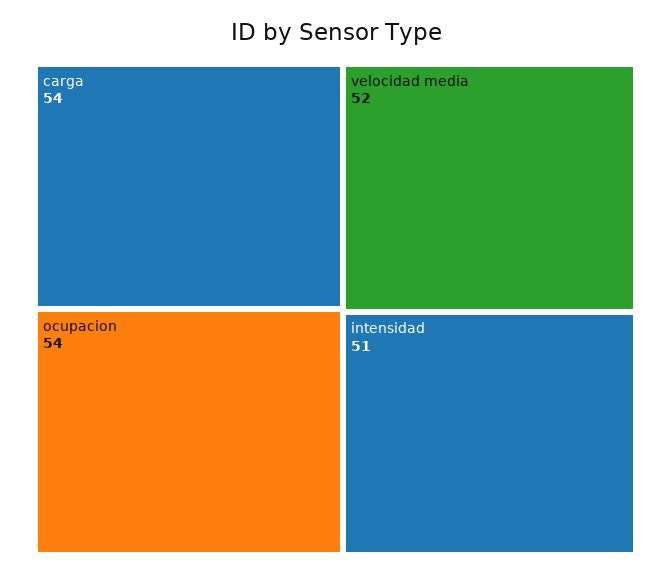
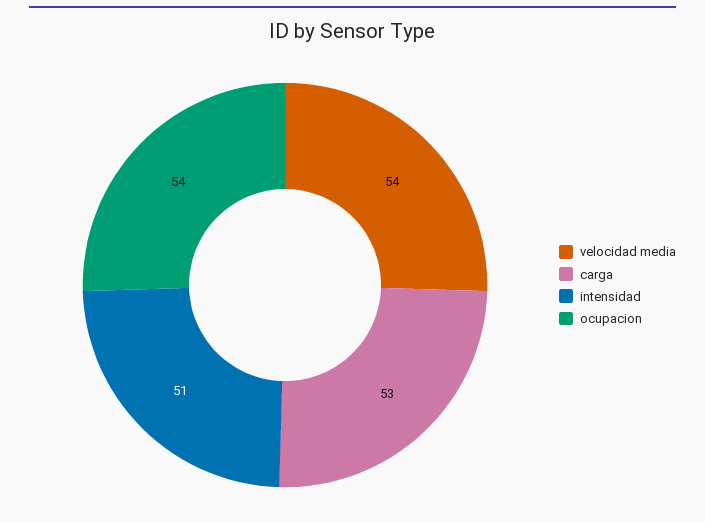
  {
-   "carga": 54,
+   "carga": 53,
    "ocupacion": 54,
-   "velocidad media": 52,
+   "velocidad media": 54,
    "intensidad": 51
  }

